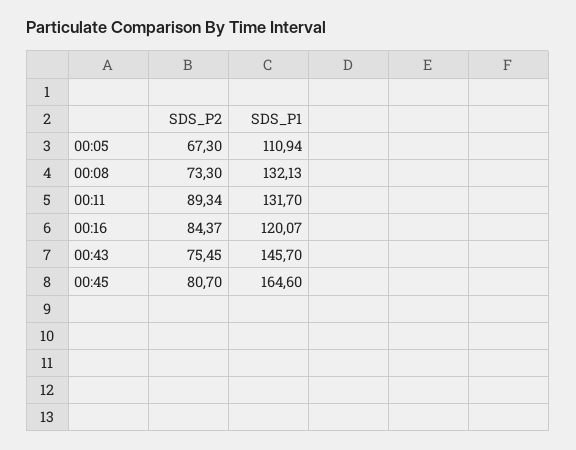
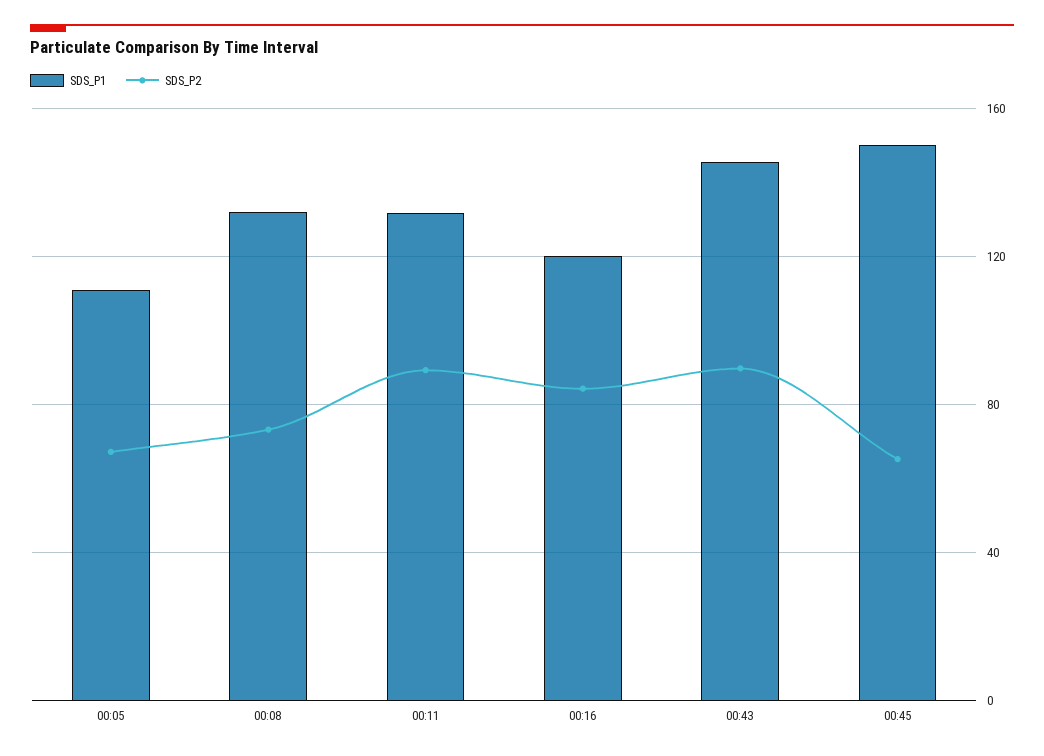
  {
    "SDS_P2": {
      "00:05": 67.3,
      "00:08": 73.3,
      "00:11": 89.34,
      "00:16": 84.37,
-     "00:43": 75.45,
+     "00:43": 90,
-     "00:45": 80.7
+     "00:45": 65
    },
    "SDS_P1": {
      "00:05": 110.94,
      "00:08": 132.13,
      "00:11": 131.7,
      "00:16": 120.07,
      "00:43": 145.7,
-     "00:45": 164.6
+     "00:45": 150
    }
  }

